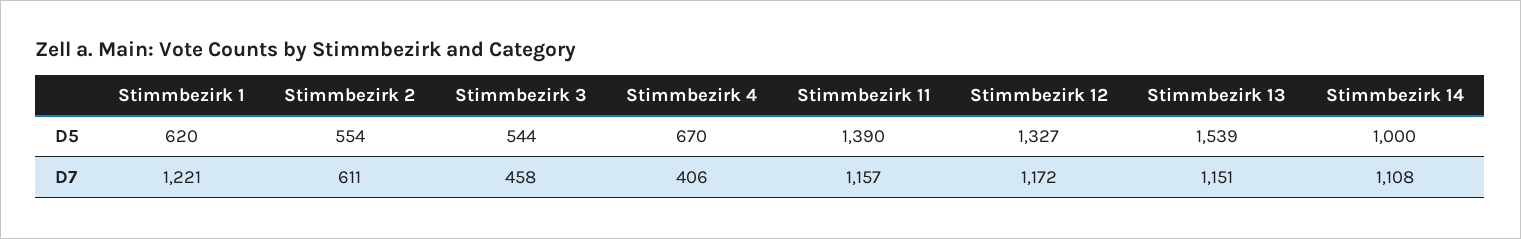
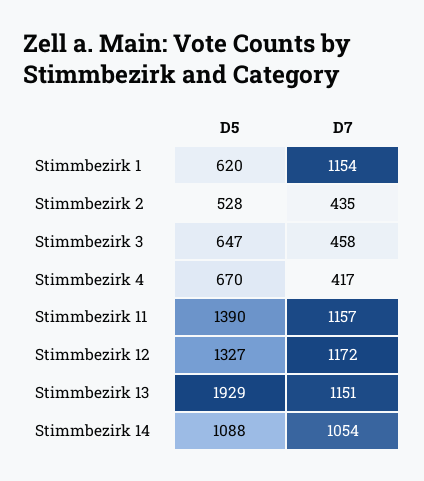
  {
    "Stimmbezirk 1": {
      "D5": 620,
-     "D7": 1221
+     "D7": 1154
    },
    "Stimmbezirk 2": {
-     "D5": 554,
+     "D5": 528,
-     "D7": 611
+     "D7": 435
    },
    "Stimmbezirk 3": {
-     "D5": 544,
+     "D5": 647,
      "D7": 458
    },
    "Stimmbezirk 4": {
      "D5": 670,
-     "D7": 406
+     "D7": 417
    },
    "Stimmbezirk 11": {
      "D5": 1390,
      "D7": 1157
    },
    "Stimmbezirk 12": {
      "D5": 1327,
      "D7": 1172
    },
    "Stimmbezirk 13": {
-     "D5": 1539,
+     "D5": 1929,
      "D7": 1151
    },
    "Stimmbezirk 14": {
-     "D5": 1000,
+     "D5": 1088,
-     "D7": 1108
+     "D7": 1054
    }
  }

